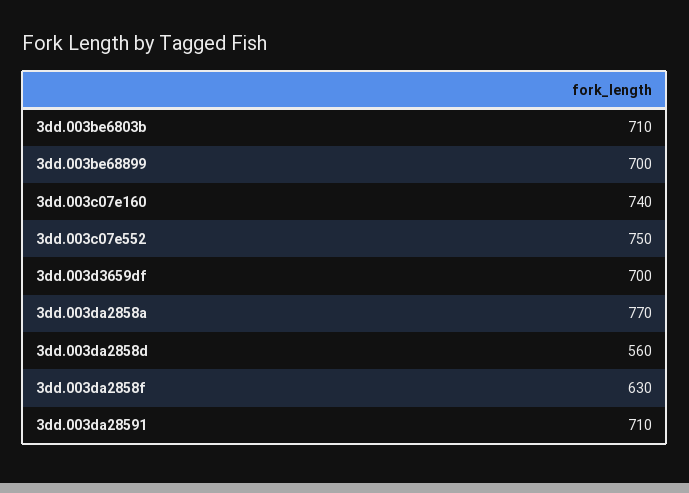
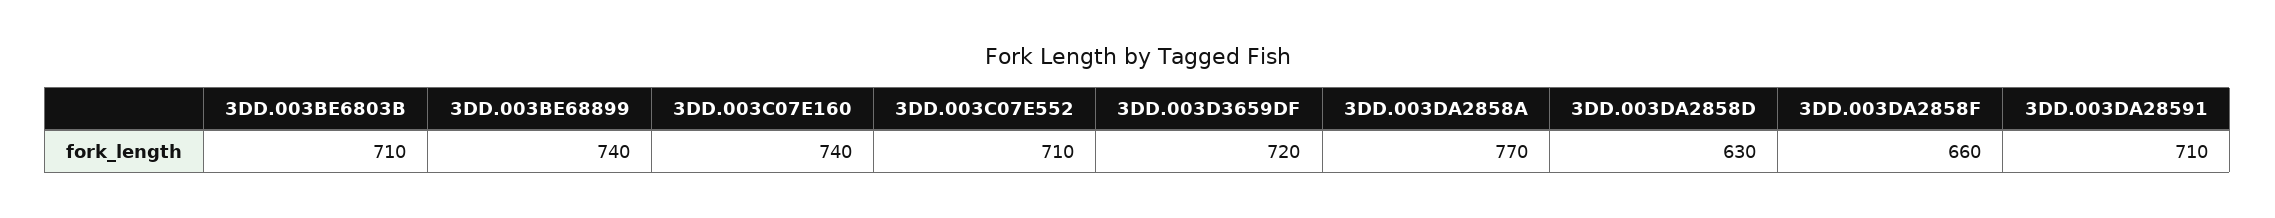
  {
    "3dd.003be6803b": 710,
-   "3dd.003be68899": 700,
+   "3dd.003be68899": 740,
    "3dd.003c07e160": 740,
-   "3dd.003c07e552": 750,
+   "3dd.003c07e552": 710,
-   "3dd.003d3659df": 700,
+   "3dd.003d3659df": 720,
    "3dd.003da2858a": 770,
-   "3dd.003da2858d": 560,
+   "3dd.003da2858d": 630,
-   "3dd.003da2858f": 630,
+   "3dd.003da2858f": 660,
    "3dd.003da28591": 710
  }

